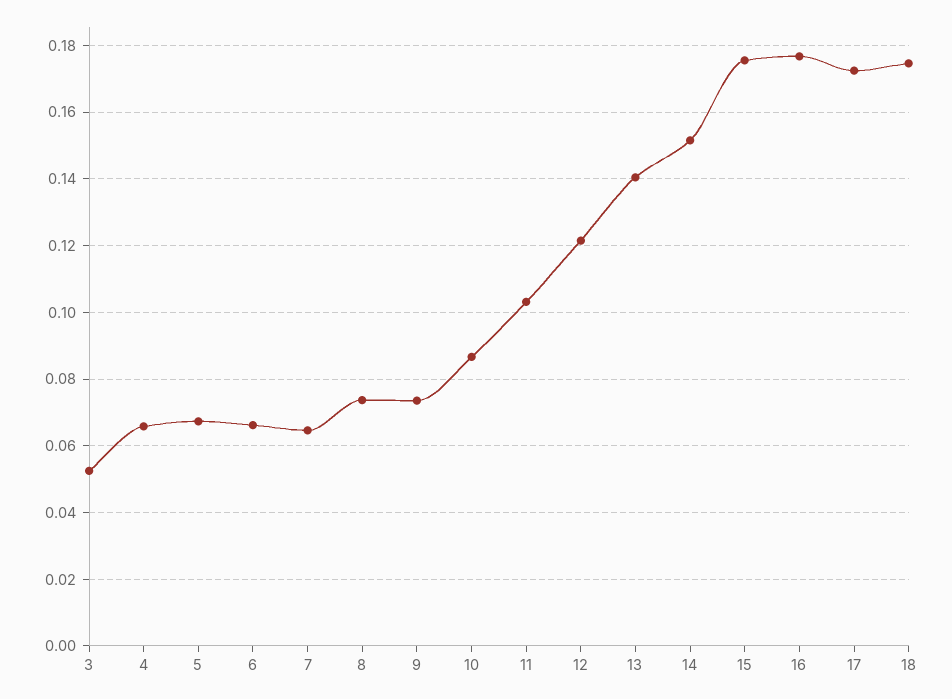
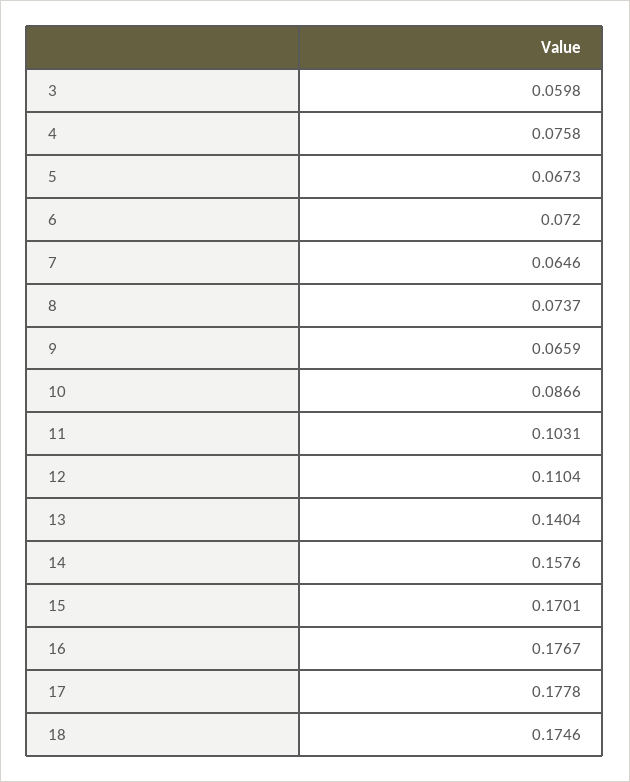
  {
-   "3": 0.052,
+   "3": 0.0598,
-   "4": 0.066,
+   "4": 0.0758,
    "5": 0.0673,
-   "6": 0.066,
+   "6": 0.072,
    "7": 0.0646,
    "8": 0.0737,
-   "9": 0.074,
+   "9": 0.0659,
    "10": 0.0866,
    "11": 0.1031,
-   "12": 0.122,
+   "12": 0.1104,
    "13": 0.1404,
-   "14": 0.152,
+   "14": 0.1576,
-   "15": 0.176,
+   "15": 0.1701,
    "16": 0.1767,
-   "17": 0.172,
+   "17": 0.1778,
    "18": 0.1746
  }

